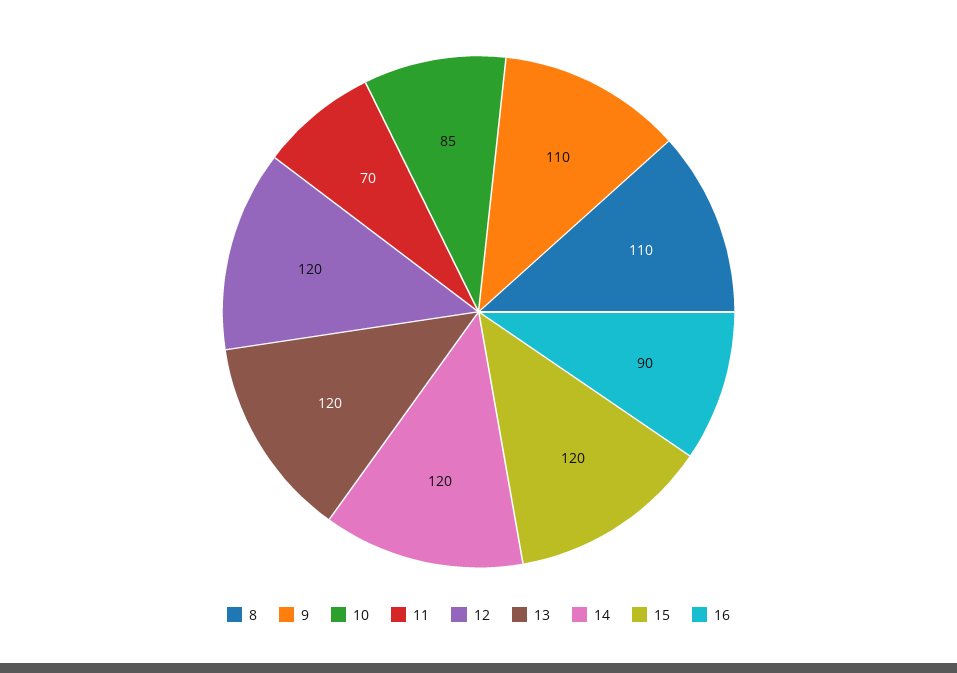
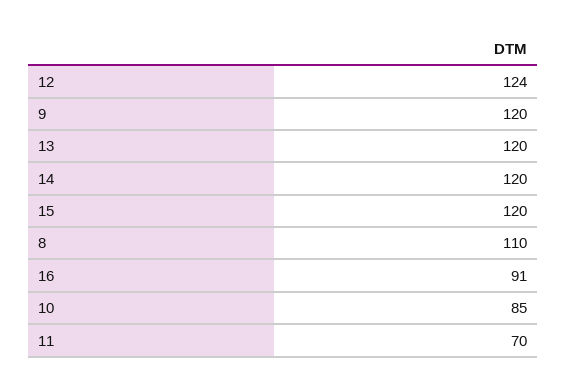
  {
    "8": 110,
-   "9": 110,
+   "9": 120,
    "10": 85,
    "11": 70,
-   "12": 120,
+   "12": 124,
    "13": 120,
    "14": 120,
    "15": 120,
-   "16": 90
+   "16": 91
  }

